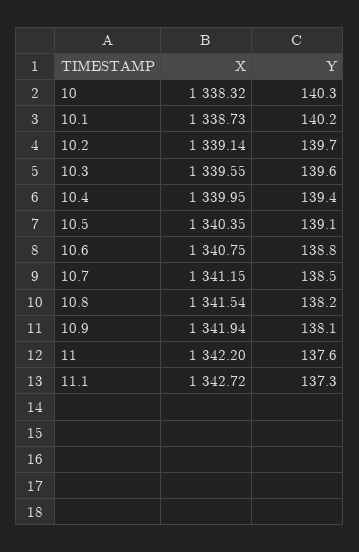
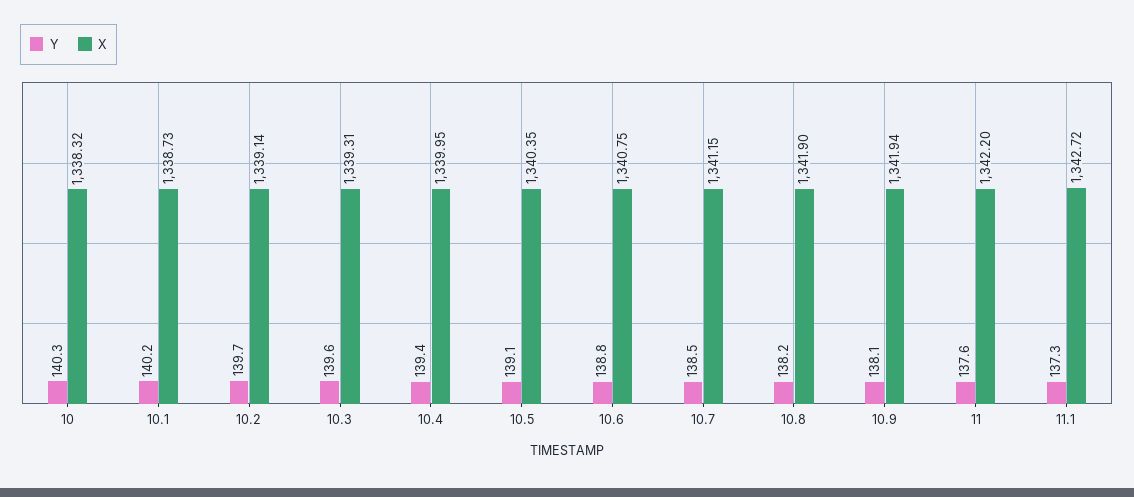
  {
    "X": {
      "10": 1338.32,
      "10.1": 1338.73,
      "10.2": 1339.14,
-     "10.3": 1339.55,
+     "10.3": 1339.31,
      "10.4": 1339.95,
      "10.5": 1340.35,
      "10.6": 1340.75,
      "10.7": 1341.15,
-     "10.8": 1341.54,
+     "10.8": 1341.9,
      "10.9": 1341.94,
      "11": 1342.2,
      "11.1": 1342.72
    },
    "Y": {
      "10": 140.3,
      "10.1": 140.2,
      "10.2": 139.7,
      "10.3": 139.6,
      "10.4": 139.4,
      "10.5": 139.1,
      "10.6": 138.8,
      "10.7": 138.5,
      "10.8": 138.2,
      "10.9": 138.1,
      "11": 137.6,
      "11.1": 137.3
    }
  }

